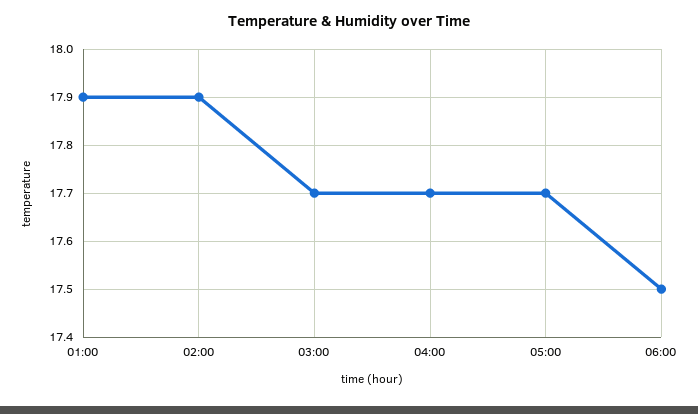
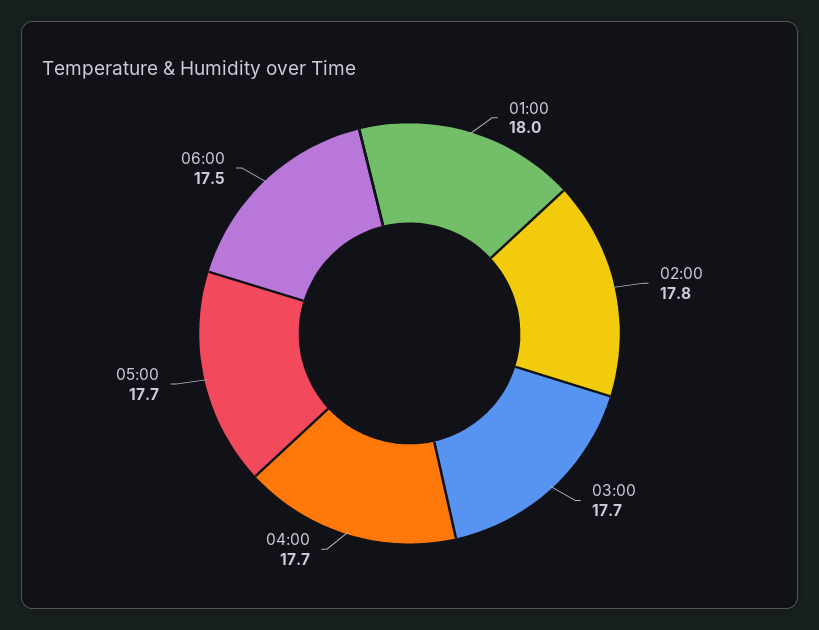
  {
-   "01:00": 17.9,
+   "01:00": 18,
-   "02:00": 17.9,
+   "02:00": 17.8,
    "03:00": 17.7,
    "04:00": 17.7,
    "05:00": 17.7,
    "06:00": 17.5
  }

